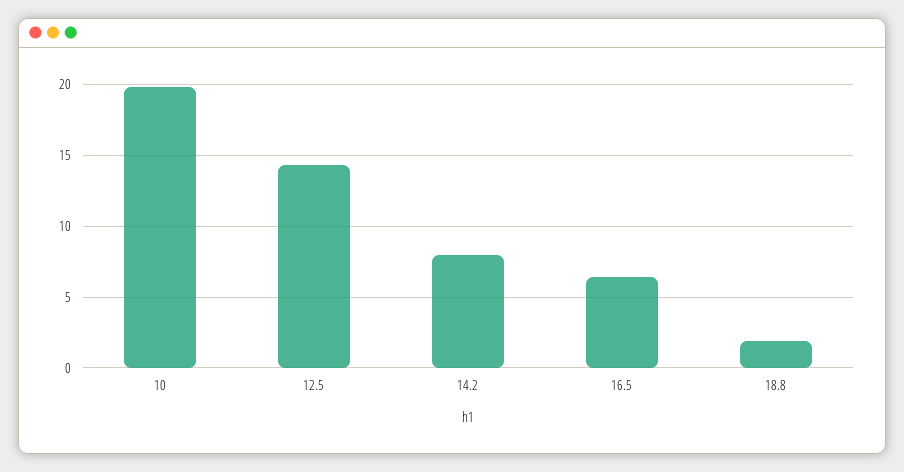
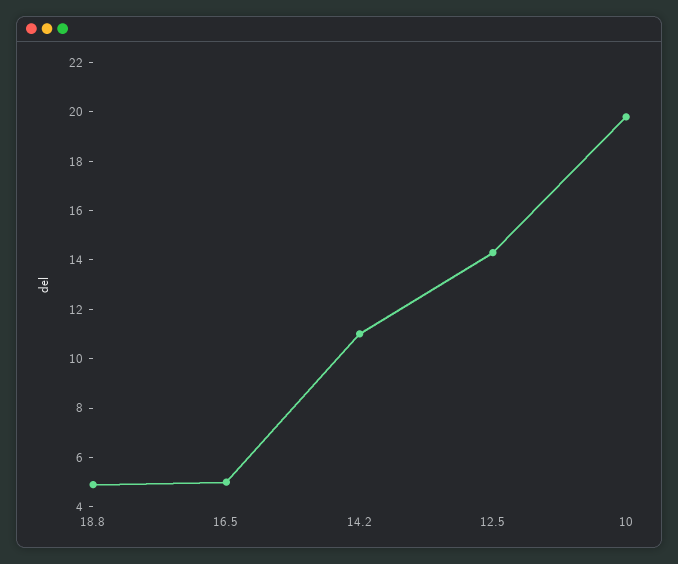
  {
    "10": 20,
    "12.5": 14.5,
-   "14.2": 8,
+   "14.2": 11,
-   "16.5": 6.5,
+   "16.5": 5,
-   "18.8": 2
+   "18.8": 5
  }

